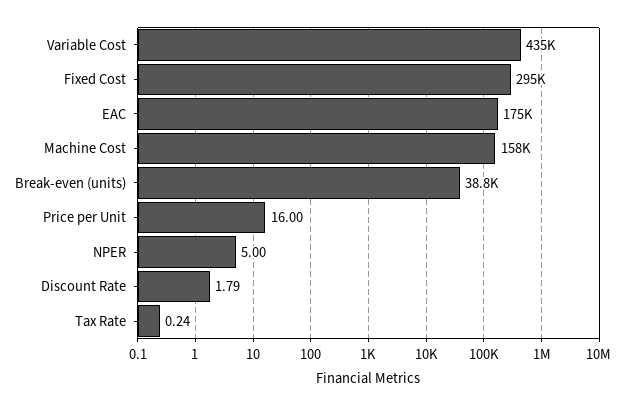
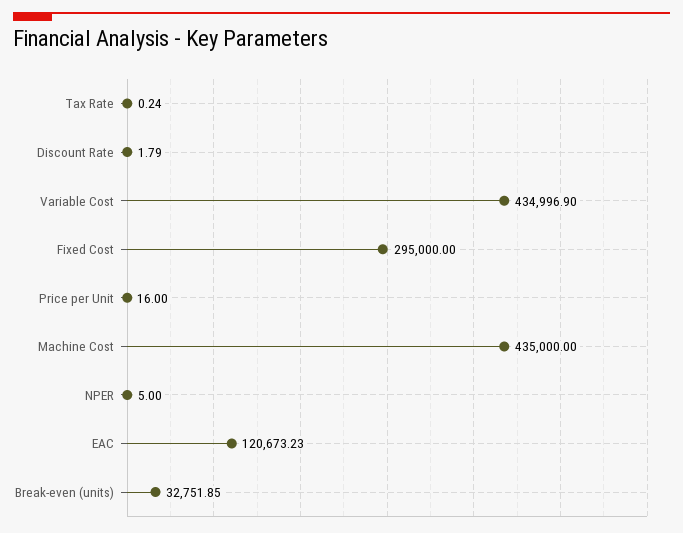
  {
    "Variable Cost": 434996.9,
    "Fixed Cost": 295000,
-   "EAC": 175000,
+   "EAC": 120673.23,
-   "Machine Cost": 158000,
+   "Machine Cost": 435000,
-   "Break-even (units)": 38800,
+   "Break-even (units)": 32751.85,
    "Price per Unit": 16,
    "NPER": 5,
    "Discount Rate": 1.79,
    "Tax Rate": 0.24
  }

